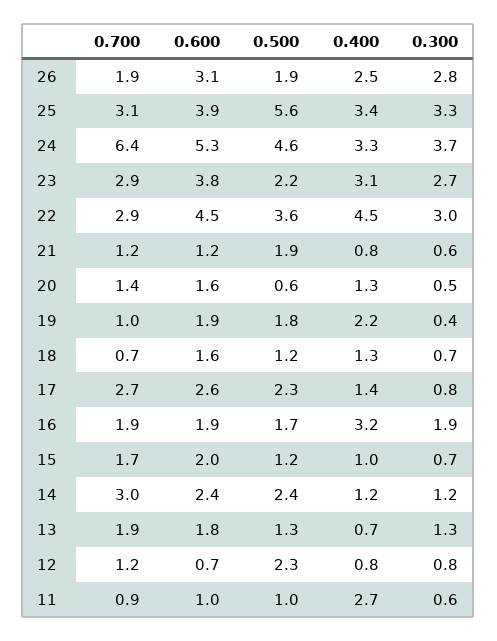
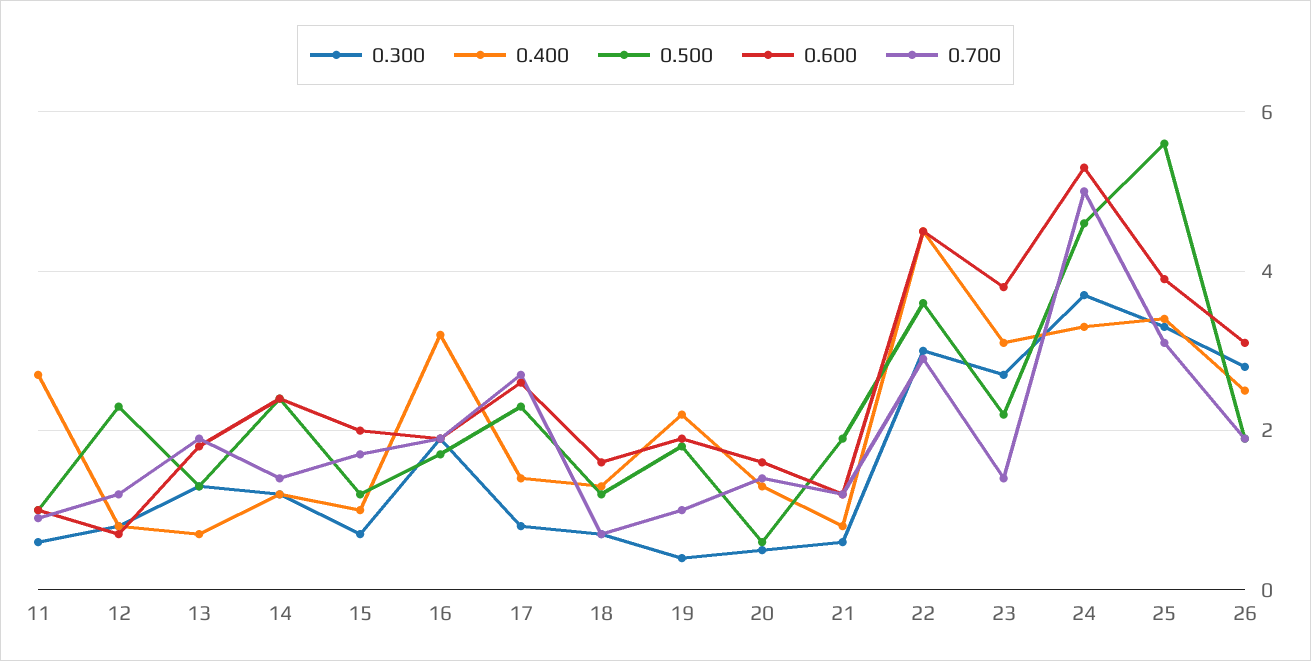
  {
    "0.700": {
      "26": 1.9,
      "25": 3.1,
-     "24": 6.4,
+     "24": 5,
-     "23": 2.9,
+     "23": 1.5,
      "22": 2.9,
      "21": 1.2,
      "20": 1.4,
      "19": 1,
      "18": 0.7,
      "17": 2.7,
      "16": 1.9,
      "15": 1.7,
-     "14": 3,
+     "14": 1.5,
      "13": 1.9,
      "12": 1.2,
      "11": 0.9
    },
    "0.600": {
      "26": 3.1,
      "25": 3.9,
      "24": 5.3,
      "23": 3.8,
      "22": 4.5,
      "21": 1.2,
      "20": 1.6,
      "19": 1.9,
      "18": 1.6,
      "17": 2.6,
      "16": 1.9,
      "15": 2,
      "14": 2.4,
      "13": 1.8,
      "12": 0.7,
      "11": 1
    },
    "0.500": {
      "26": 1.9,
      "25": 5.6,
      "24": 4.6,
      "23": 2.2,
      "22": 3.6,
      "21": 1.9,
      "20": 0.6,
      "19": 1.8,
      "18": 1.2,
      "17": 2.3,
      "16": 1.7,
      "15": 1.2,
      "14": 2.4,
      "13": 1.3,
      "12": 2.3,
      "11": 1
    },
    "0.400": {
      "26": 2.5,
      "25": 3.4,
      "24": 3.3,
      "23": 3.1,
      "22": 4.5,
      "21": 0.8,
      "20": 1.3,
      "19": 2.2,
      "18": 1.3,
      "17": 1.4,
      "16": 3.2,
      "15": 1,
      "14": 1.2,
      "13": 0.7,
      "12": 0.8,
      "11": 2.7
    },
    "0.300": {
      "26": 2.8,
      "25": 3.3,
      "24": 3.7,
      "23": 2.7,
      "22": 3,
      "21": 0.6,
      "20": 0.5,
      "19": 0.4,
      "18": 0.7,
      "17": 0.8,
      "16": 1.9,
      "15": 0.7,
      "14": 1.2,
      "13": 1.3,
      "12": 0.8,
      "11": 0.6
    }
  }

